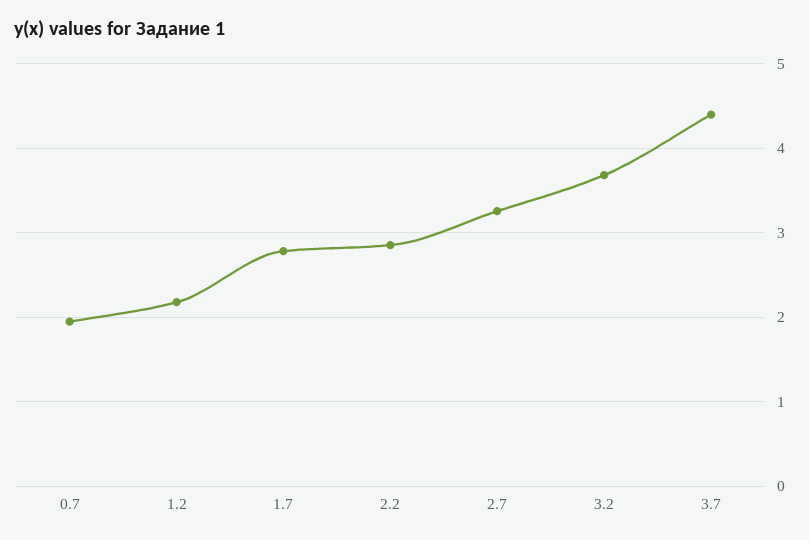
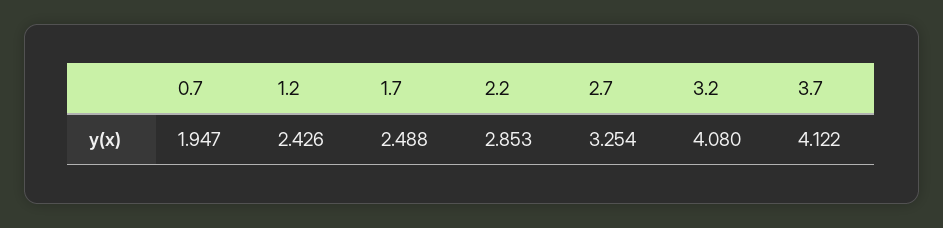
  {
    "0.7": 1.947,
-   "1.2": 2.2,
+   "1.2": 2.426,
-   "1.7": 2.8,
+   "1.7": 2.488,
    "2.2": 2.853,
    "2.7": 3.254,
-   "3.2": 3.7,
+   "3.2": 4.08,
-   "3.7": 4.4
+   "3.7": 4.122
  }

